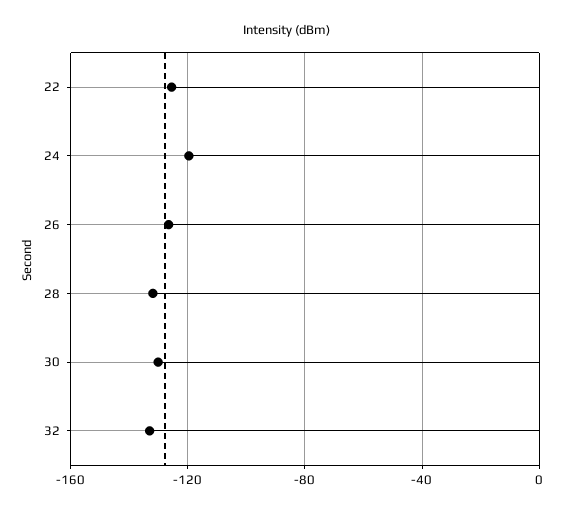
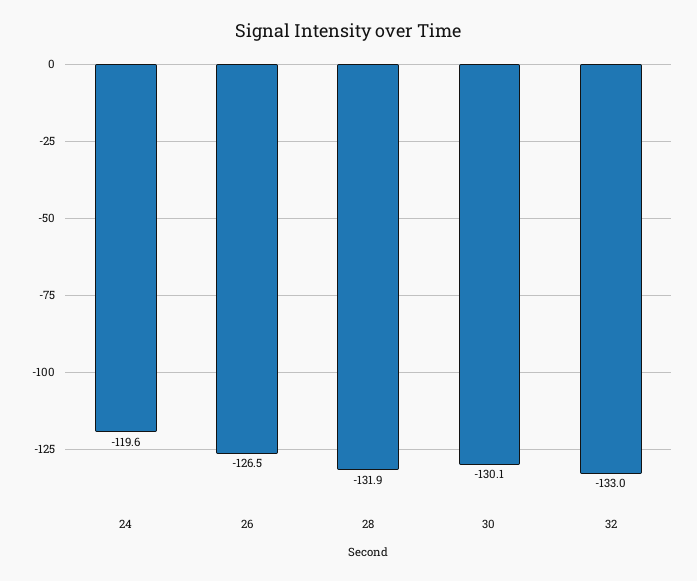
  {
-   "22": -125,
    "24": -119.6,
    "26": -126.5,
    "28": -131.9,
    "30": -130.1,
    "32": -133
  }

